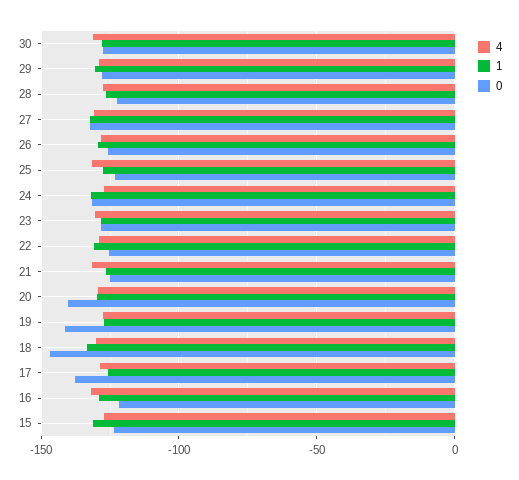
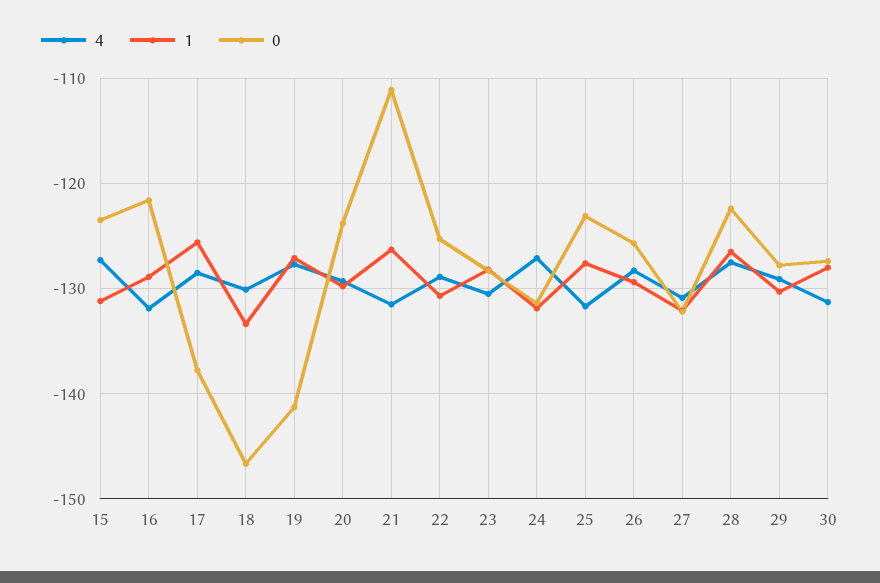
  {
    "4": {
      "30": -131,
      "29": -129,
      "28": -128,
      "27": -131,
      "26": -128,
      "25": -132,
      "24": -127,
      "23": -131,
      "22": -129,
      "21": -132,
      "20": -129,
      "19": -128,
      "18": -130,
      "17": -129,
      "16": -132,
      "15": -127
    },
    "1": {
      "30": -128,
      "29": -130,
      "28": -127,
      "27": -132,
      "26": -129,
      "25": -128,
      "24": -132,
      "23": -128,
      "22": -131,
      "21": -126,
      "20": -130,
      "19": -127,
      "18": -133,
      "17": -126,
      "16": -129,
      "15": -131
    },
    "0": {
      "30": -127,
      "29": -128,
      "28": -122,
      "27": -132,
      "26": -126,
      "25": -123,
      "24": -131,
      "23": -128,
      "22": -125,
-     "21": -125,
+     "21": -111,
-     "20": -140,
+     "20": -124,
      "19": -141,
      "18": -147,
      "17": -138,
      "16": -122,
      "15": -124
    }
  }

